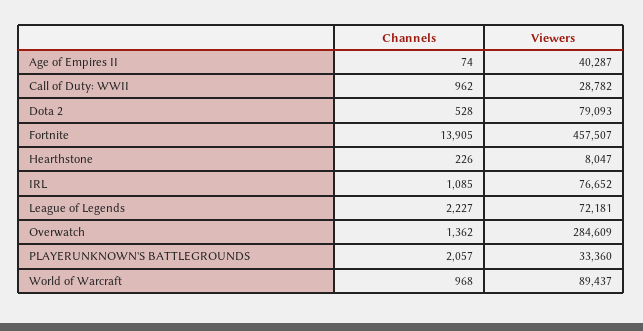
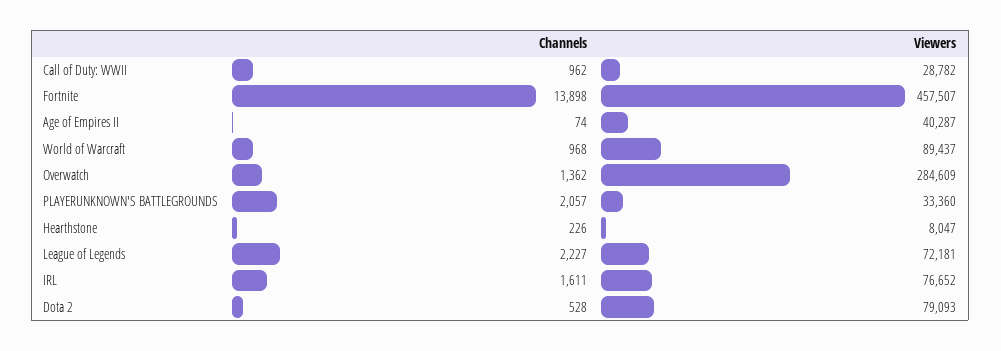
  {
    "Channels": {
      "Age of Empires II": 74,
      "Call of Duty: WWII": 962,
      "Dota 2": 528,
-     "Fortnite": 13905,
+     "Fortnite": 13898,
      "Hearthstone": 226,
-     "IRL": 1085,
+     "IRL": 1611,
      "League of Legends": 2227,
      "Overwatch": 1362,
      "PLAYERUNKNOWN'S BATTLEGROUNDS": 2057,
      "World of Warcraft": 968
    },
    "Viewers": {
      "Age of Empires II": 40287,
      "Call of Duty: WWII": 28782,
      "Dota 2": 79093,
      "Fortnite": 457507,
      "Hearthstone": 8047,
      "IRL": 76652,
      "League of Legends": 72181,
      "Overwatch": 284609,
      "PLAYERUNKNOWN'S BATTLEGROUNDS": 33360,
      "World of Warcraft": 89437
    }
  }

